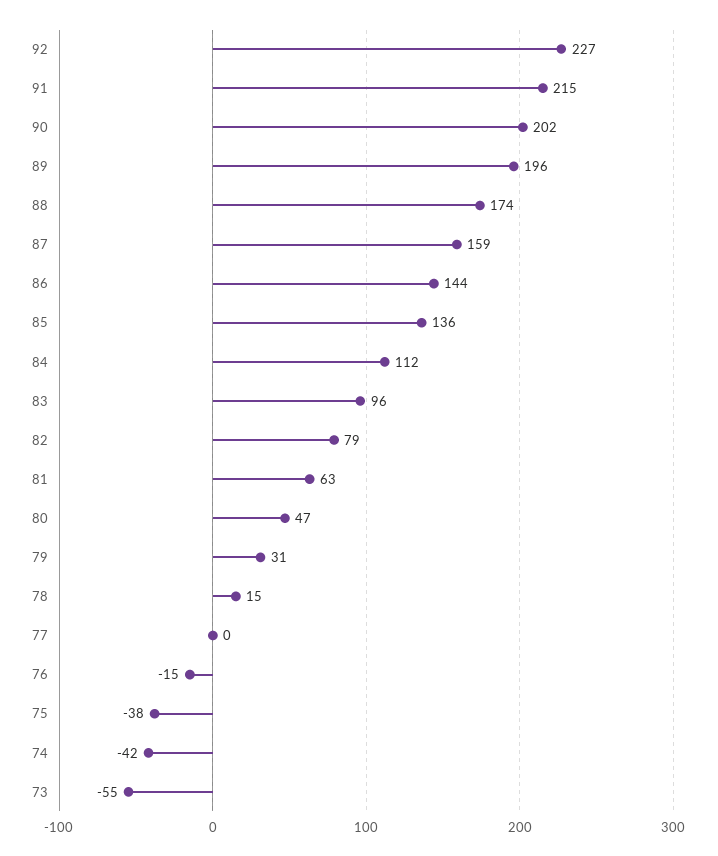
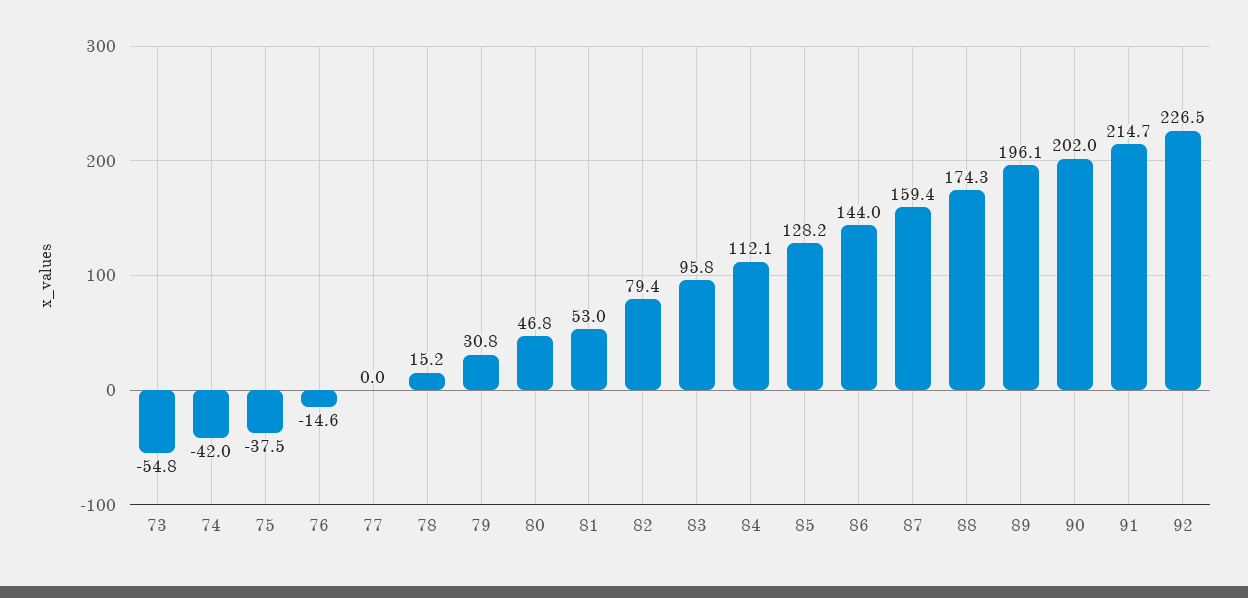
  {
    "92": 226.5,
    "91": 214.7,
    "90": 202,
    "89": 196.1,
    "88": 174.3,
    "87": 159.4,
    "86": 144,
-   "85": 136,
+   "85": 128.2,
    "84": 112.1,
    "83": 95.8,
    "82": 79.4,
-   "81": 63,
+   "81": 53,
    "80": 46.8,
    "79": 30.8,
    "78": 15.2,
    "77": 0,
    "76": -14.6,
    "75": -37.5,
    "74": -42,
    "73": -54.8
  }

